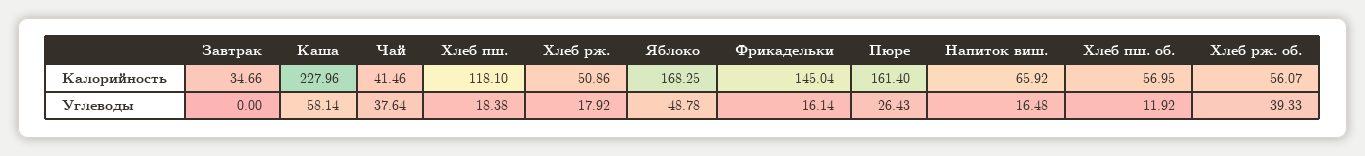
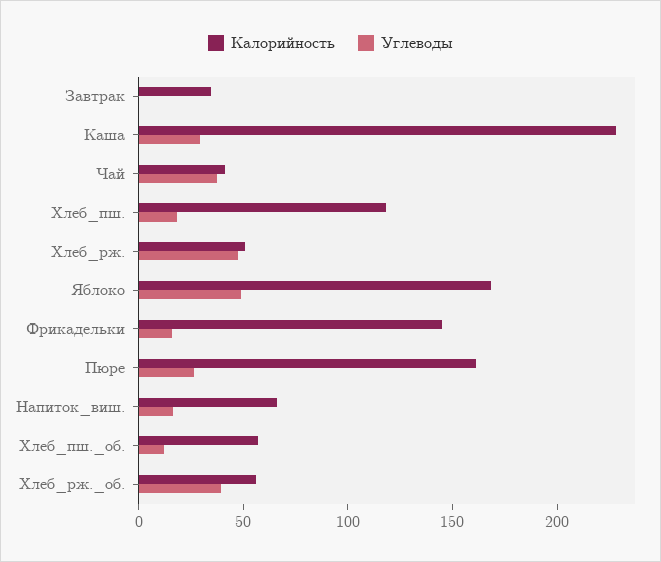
  {
    "Калорийность": {
      "Завтрак": 34.66,
      "Каша": 227.96,
      "Чай": 41.46,
      "Хлеб пш.": 118.1,
      "Хлеб рж.": 50.86,
      "Яблоко": 168.25,
      "Фрикадельки": 145.04,
      "Пюре": 161.4,
      "Напиток виш.": 65.92,
      "Хлеб пш. об.": 56.95,
      "Хлеб рж. об.": 56.07
    },
    "Углеводы": {
      "Завтрак": 0,
-     "Каша": 58.14,
+     "Каша": 30,
      "Чай": 37.64,
      "Хлеб пш.": 18.38,
-     "Хлеб рж.": 17.92,
+     "Хлеб рж.": 50,
      "Яблоко": 48.78,
      "Фрикадельки": 16.14,
      "Пюре": 26.43,
      "Напиток виш.": 16.48,
      "Хлеб пш. об.": 11.92,
      "Хлеб рж. об.": 39.33
    }
  }

